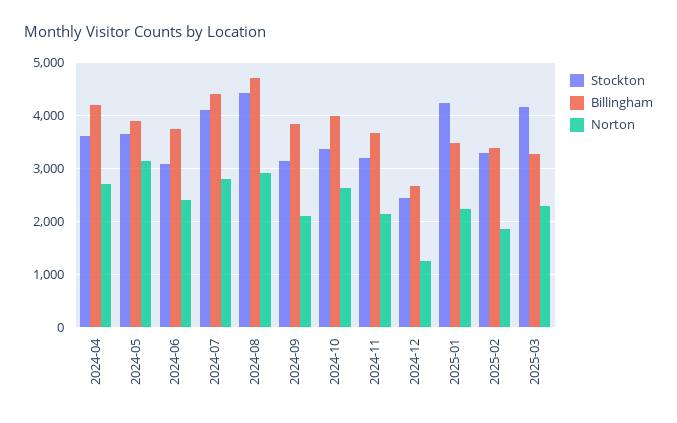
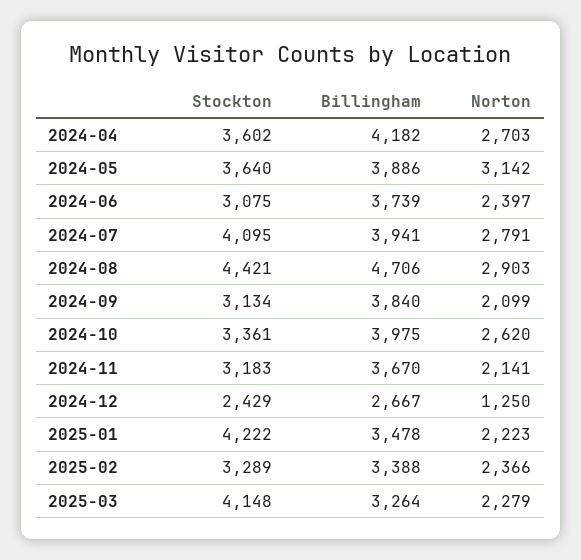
  {
    "Stockton": {
      "2024-04": 3602,
      "2024-05": 3640,
      "2024-06": 3075,
      "2024-07": 4095,
      "2024-08": 4421,
      "2024-09": 3134,
      "2024-10": 3361,
      "2024-11": 3183,
      "2024-12": 2429,
      "2025-01": 4222,
      "2025-02": 3289,
      "2025-03": 4148
    },
    "Billingham": {
      "2024-04": 4182,
      "2024-05": 3886,
      "2024-06": 3739,
-     "2024-07": 4400,
+     "2024-07": 3941,
      "2024-08": 4706,
      "2024-09": 3840,
      "2024-10": 3975,
      "2024-11": 3670,
      "2024-12": 2667,
      "2025-01": 3478,
      "2025-02": 3388,
      "2025-03": 3264
    },
    "Norton": {
      "2024-04": 2703,
      "2024-05": 3142,
      "2024-06": 2397,
      "2024-07": 2791,
      "2024-08": 2903,
      "2024-09": 2099,
      "2024-10": 2620,
      "2024-11": 2141,
      "2024-12": 1250,
      "2025-01": 2223,
-     "2025-02": 1800,
+     "2025-02": 2366,
      "2025-03": 2279
    }
  }

